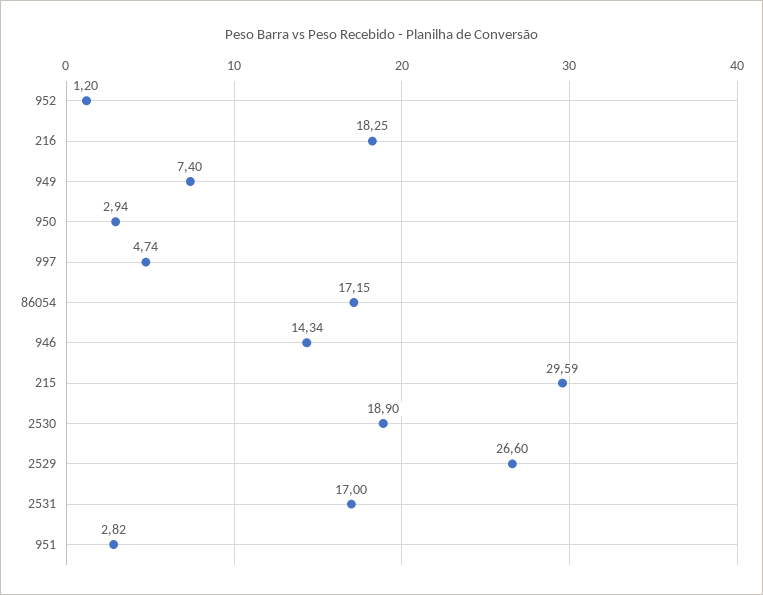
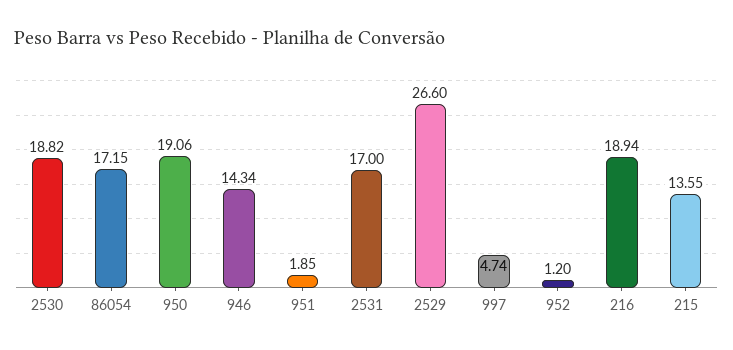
  {
    "952": 1.2,
-   "216": 18.25,
+   "216": 18.94,
-   "949": 7.4,
-   "950": 2.94,
+   "950": 19.06,
    "997": 4.74,
    "86054": 17.15,
    "946": 14.34,
-   "215": 29.59,
+   "215": 13.55,
-   "2530": 18.9,
+   "2530": 18.82,
    "2529": 26.6,
    "2531": 17,
-   "951": 2.82
+   "951": 1.85
  }

